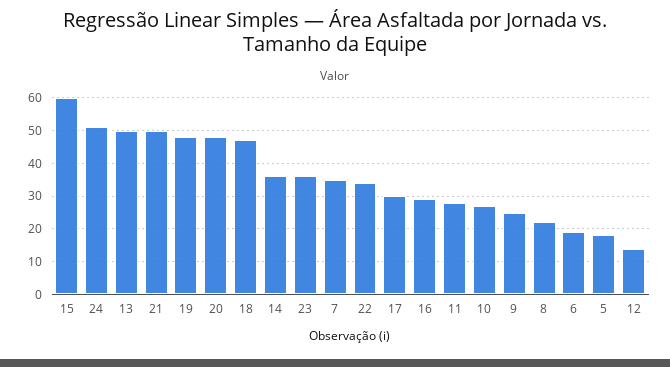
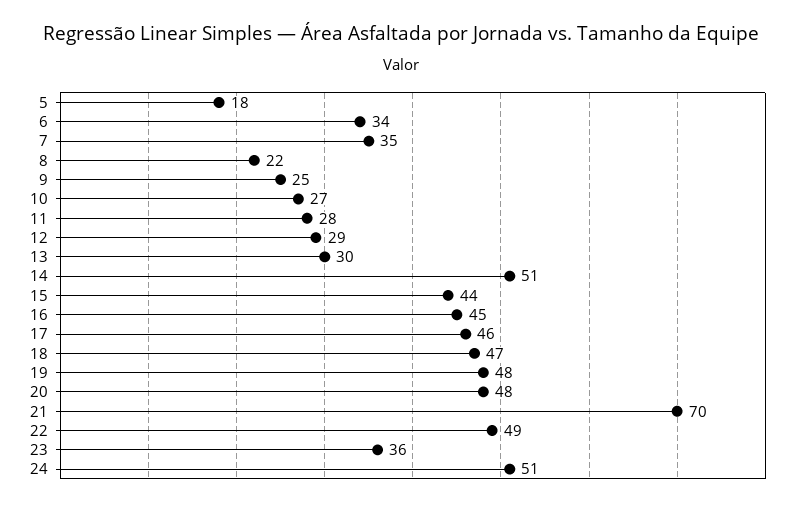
  {
-   "15": 60,
+   "15": 44,
    "24": 51,
-   "13": 50,
+   "13": 30,
-   "21": 50,
+   "21": 70,
    "19": 48,
    "20": 48,
    "18": 47,
-   "14": 35,
+   "14": 51,
    "23": 36,
    "7": 35,
-   "22": 35,
+   "22": 49,
-   "17": 30,
+   "17": 46,
-   "16": 30,
+   "16": 45,
    "11": 28,
    "10": 27,
    "9": 25,
    "8": 22,
-   "6": 20,
+   "6": 34,
    "5": 18,
-   "12": 15
+   "12": 29
  }

